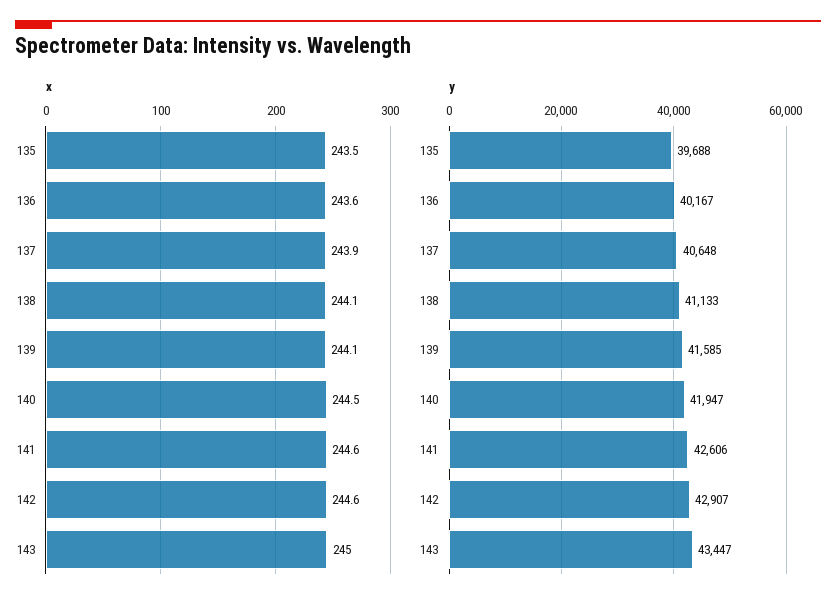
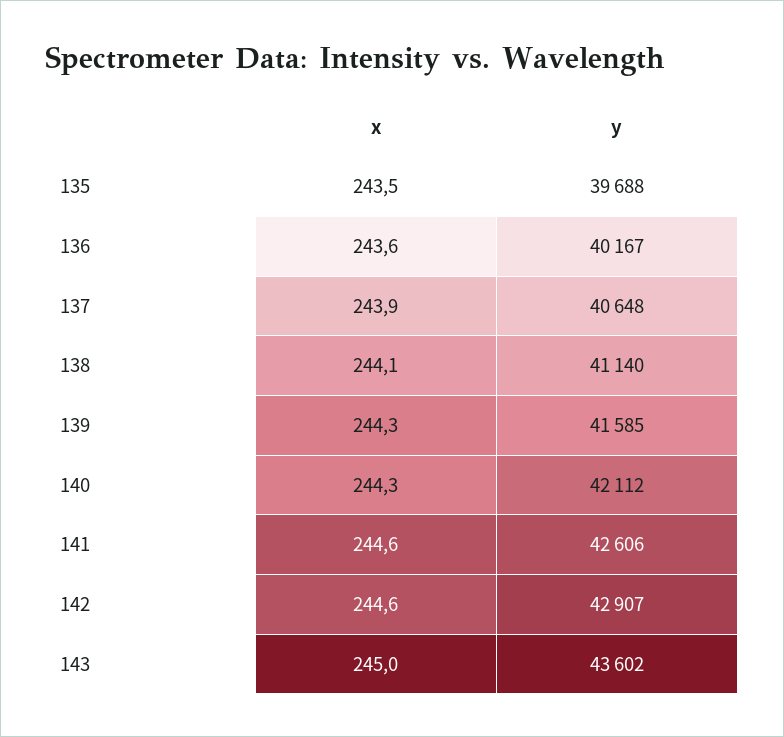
  {
    "x": {
      "135": 243.5,
      "136": 243.6,
      "137": 243.9,
      "138": 244.1,
-     "139": 244.1,
+     "139": 244.3,
-     "140": 244.5,
+     "140": 244.3,
      "141": 244.6,
      "142": 244.6,
      "143": 245
    },
    "y": {
      "135": 39688,
      "136": 40167,
      "137": 40648,
-     "138": 41133,
+     "138": 41140,
      "139": 41585,
-     "140": 41947,
+     "140": 42112,
      "141": 42606,
      "142": 42907,
-     "143": 43447
+     "143": 43602
    }
  }

